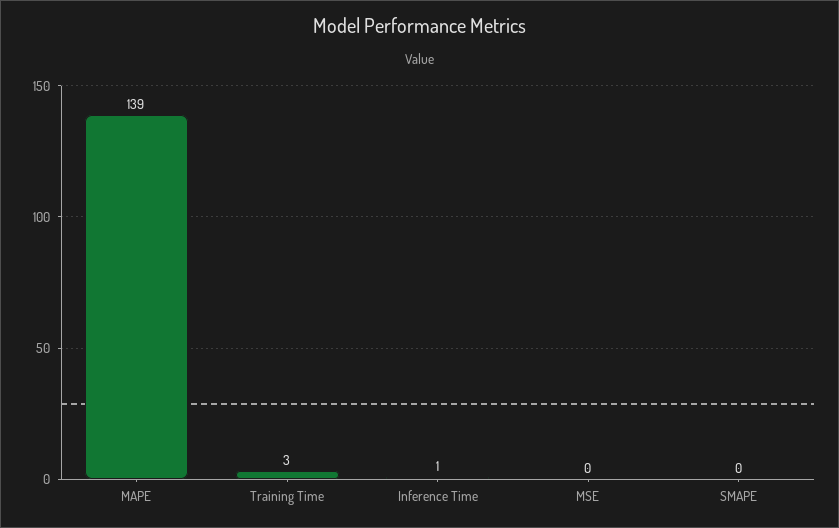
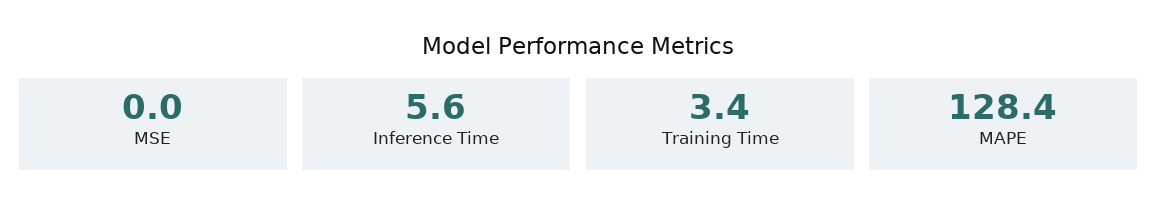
  {
-   "MAPE": 139,
+   "MAPE": 128.4,
    "Training Time": 3.4,
-   "Inference Time": 1,
+   "Inference Time": 5.6,
-   "MSE": 0,
+   "MSE": 0
-   "SMAPE": 0
  }

